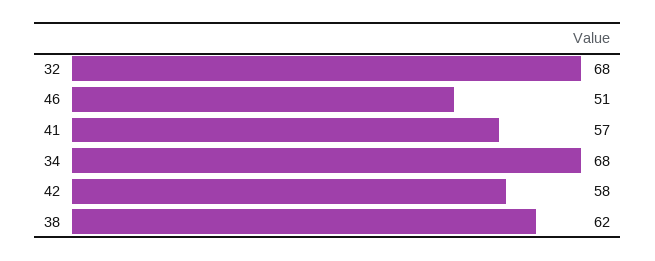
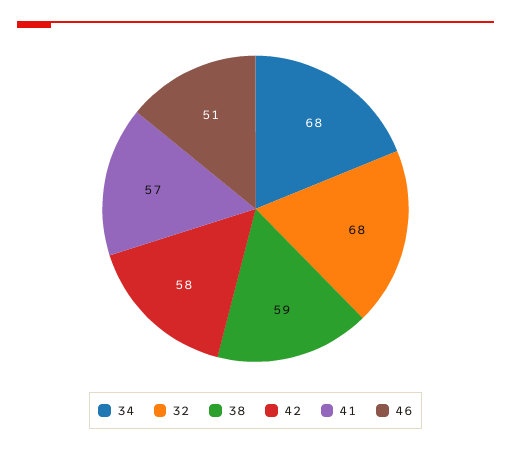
  {
    "32": 68,
    "46": 51,
    "41": 57,
    "34": 68,
    "42": 58,
-   "38": 62
+   "38": 59
  }

